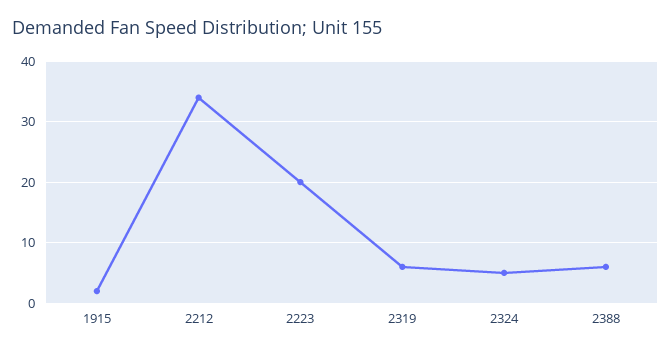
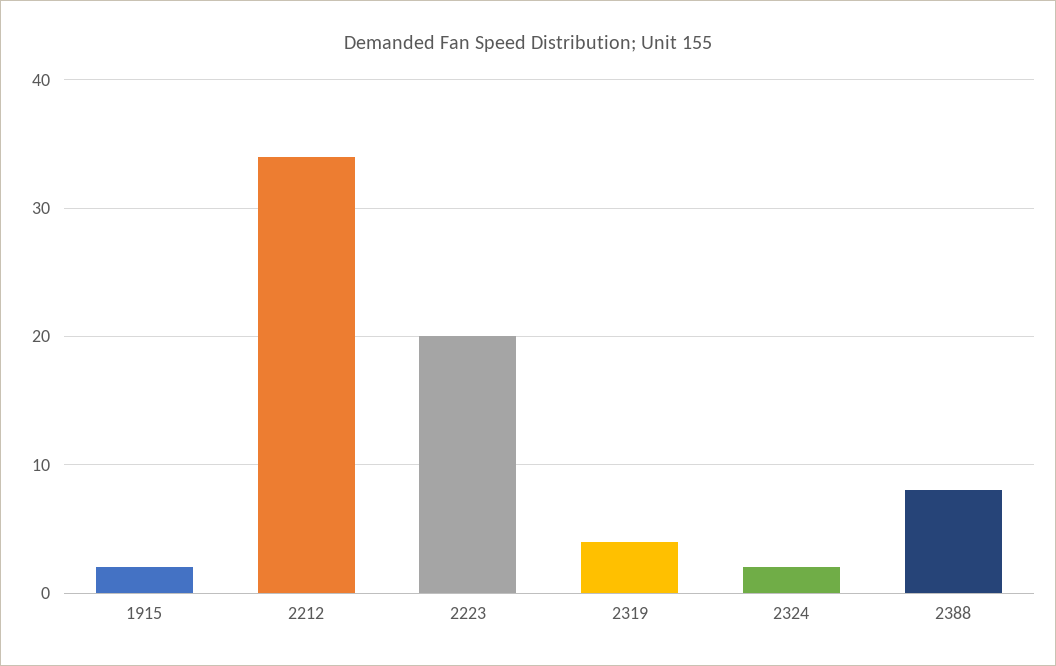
  {
    "1915": 2,
    "2212": 34,
    "2223": 20,
-   "2319": 6,
+   "2319": 4,
-   "2324": 5,
+   "2324": 2,
-   "2388": 6
+   "2388": 8
  }

